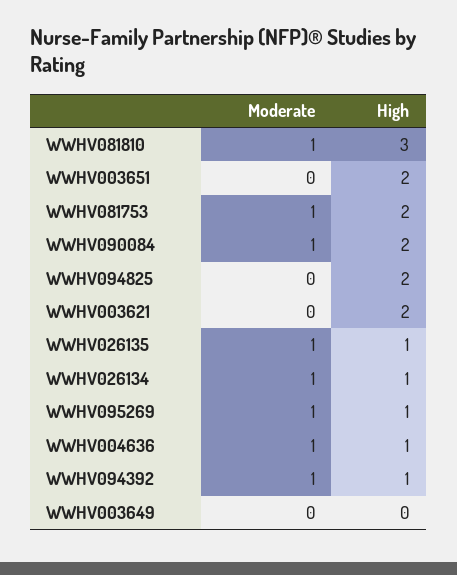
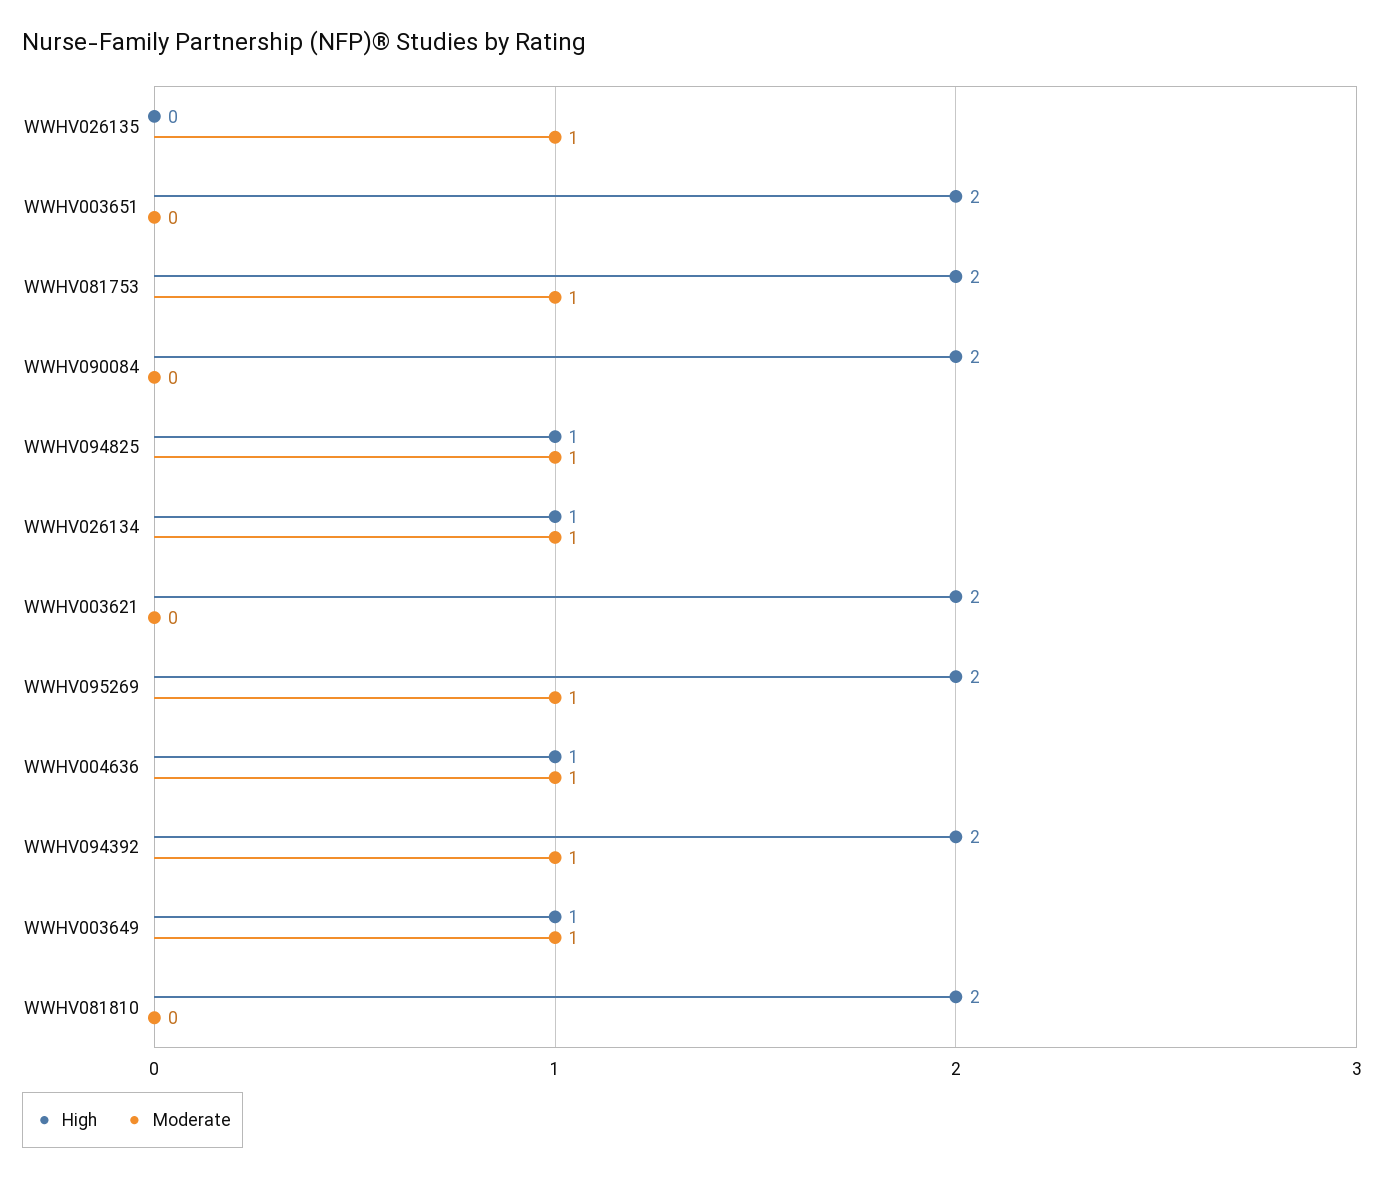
  {
    "Moderate": {
-     "WWHV081810": 1,
+     "WWHV081810": 0,
      "WWHV003651": 0,
      "WWHV081753": 1,
-     "WWHV090084": 1,
+     "WWHV090084": 0,
-     "WWHV094825": 0,
+     "WWHV094825": 1,
      "WWHV003621": 0,
      "WWHV026135": 1,
      "WWHV026134": 1,
      "WWHV095269": 1,
      "WWHV004636": 1,
      "WWHV094392": 1,
-     "WWHV003649": 0
+     "WWHV003649": 1
    },
    "High": {
-     "WWHV081810": 3,
+     "WWHV081810": 2,
      "WWHV003651": 2,
      "WWHV081753": 2,
      "WWHV090084": 2,
-     "WWHV094825": 2,
+     "WWHV094825": 1,
      "WWHV003621": 2,
-     "WWHV026135": 1,
+     "WWHV026135": 0,
      "WWHV026134": 1,
-     "WWHV095269": 1,
+     "WWHV095269": 2,
      "WWHV004636": 1,
-     "WWHV094392": 1,
+     "WWHV094392": 2,
-     "WWHV003649": 0
+     "WWHV003649": 1
    }
  }

